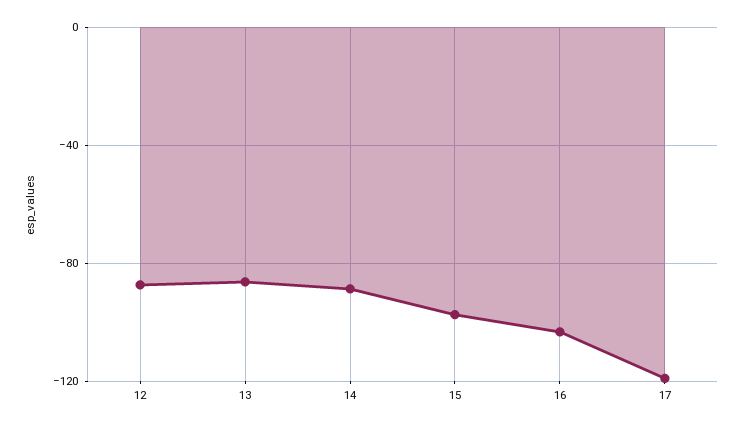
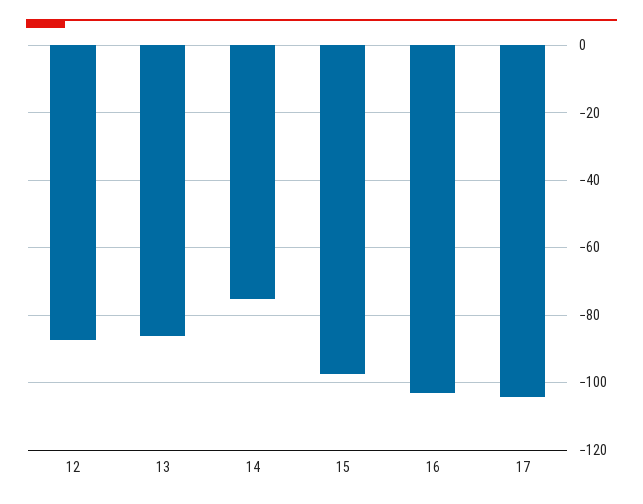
  {
    "12": -88,
    "13": -86,
-   "14": -90,
+   "14": -76,
    "15": -98,
    "16": -104,
-   "17": -120
+   "17": -104
  }

